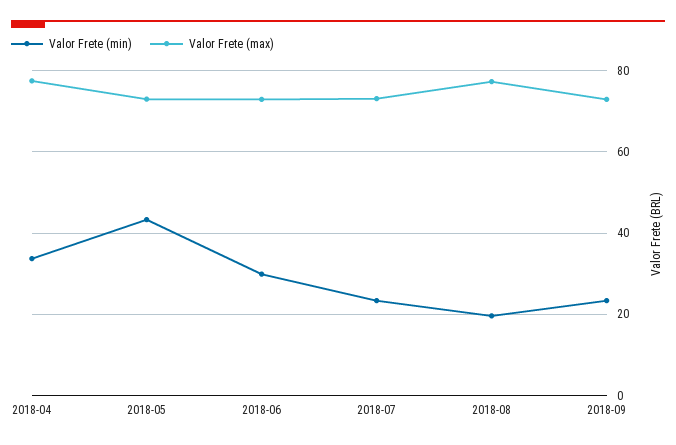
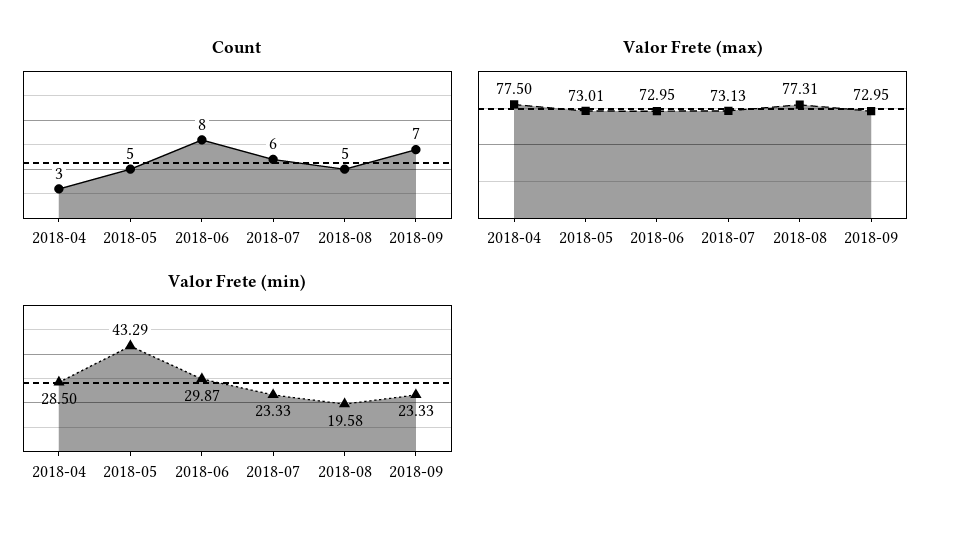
  {
    "Valor Frete (min)": {
-     "2018-04": 34,
+     "2018-04": 28.5,
      "2018-05": 43.29,
      "2018-06": 29.87,
      "2018-07": 23.33,
      "2018-08": 19.58,
      "2018-09": 23.33
    },
    "Valor Frete (max)": {
      "2018-04": 77.5,
      "2018-05": 73.01,
      "2018-06": 72.95,
      "2018-07": 73.13,
      "2018-08": 77.31,
      "2018-09": 72.95
-   }
+   },
+   "Count": {
+     "2018-04": 3,
+     "2018-05": 5,
+     "2018-06": 8,
+     "2018-07": 6,
+     "2018-08": 5,
+     "2018-09": 7
+   }
  }

